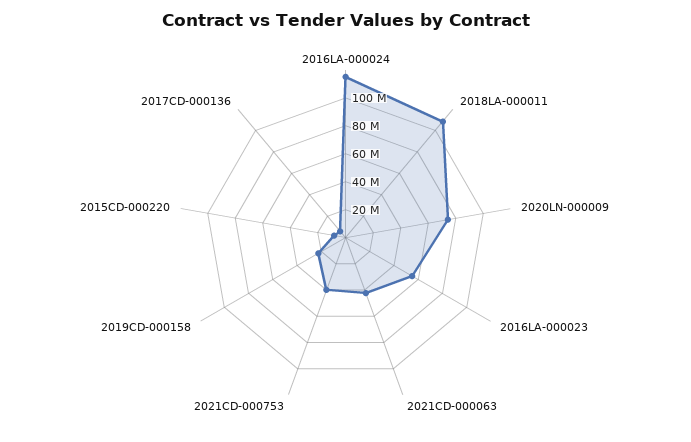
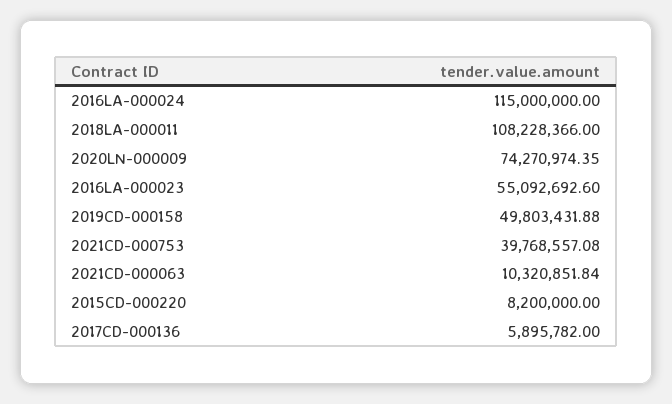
  {
    "2016LA-000024": 115000000,
    "2018LA-000011": 108228366,
    "2020LN-000009": 74270974.35,
    "2016LA-000023": 55092692.6,
-   "2021CD-000063": 40000000,
+   "2021CD-000063": 10320851.84,
    "2021CD-000753": 39768557.08,
-   "2019CD-000158": 20000000,
+   "2019CD-000158": 49803431.88,
    "2015CD-000220": 8200000,
    "2017CD-000136": 5895782
  }

